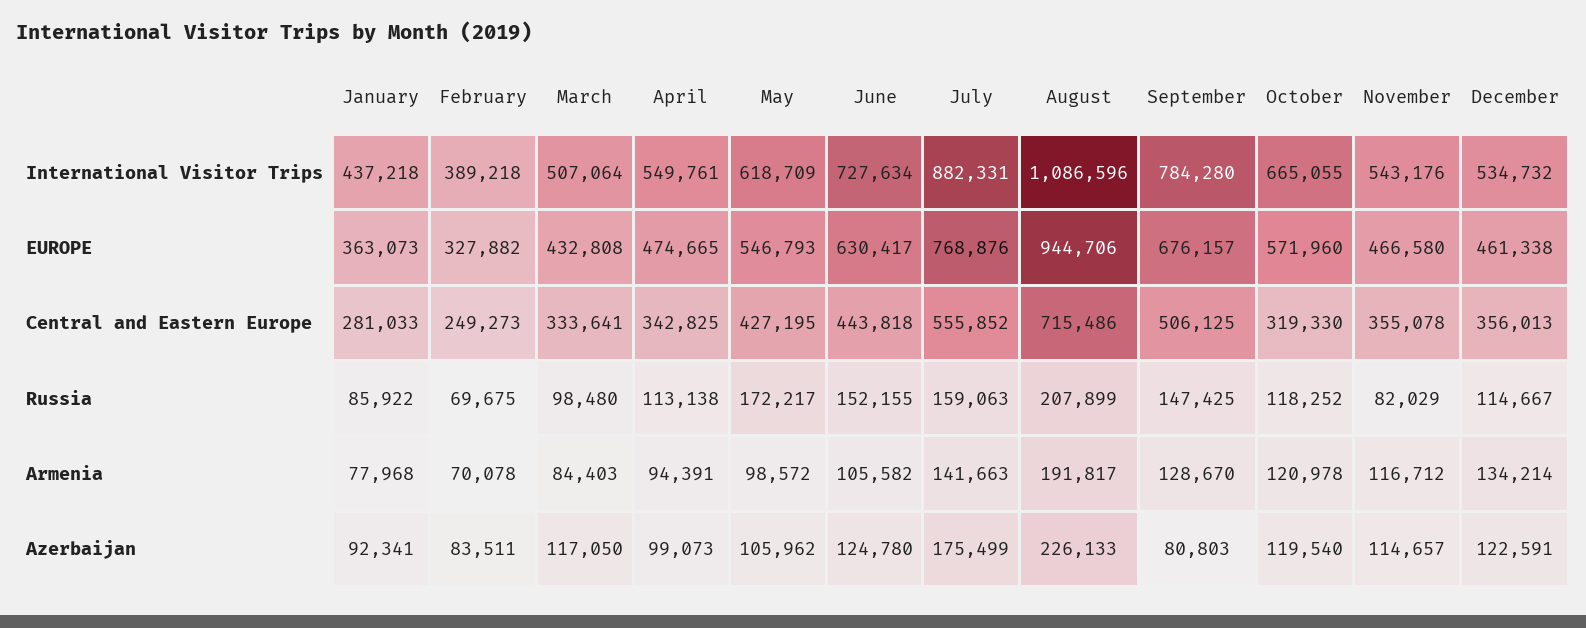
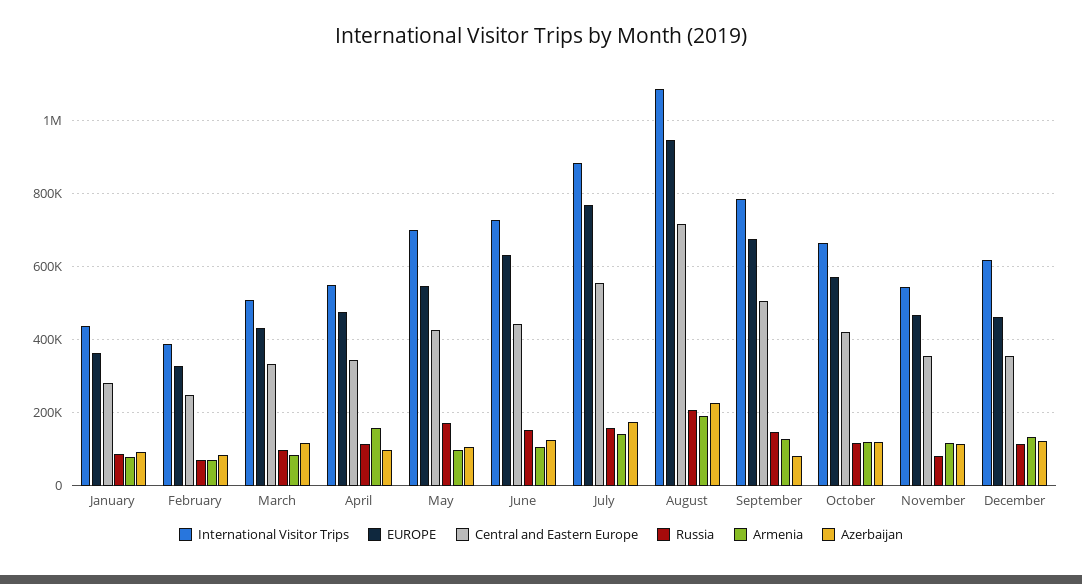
  {
    "International Visitor Trips": {
      "January": 437218,
      "February": 389218,
      "March": 507064,
      "April": 549761,
-     "May": 618709,
+     "May": 700000,
      "June": 727634,
      "July": 882331,
      "August": 1086596,
      "September": 784280,
      "October": 665055,
      "November": 543176,
-     "December": 534732
+     "December": 620000
    },
    "EUROPE": {
      "January": 363073,
      "February": 327882,
      "March": 432808,
      "April": 474665,
      "May": 546793,
      "June": 630417,
      "July": 768876,
      "August": 944706,
      "September": 676157,
      "October": 571960,
      "November": 466580,
      "December": 461338
    },
    "Central and Eastern Europe": {
      "January": 281033,
      "February": 249273,
      "March": 333641,
      "April": 342825,
      "May": 427195,
      "June": 443818,
      "July": 555852,
      "August": 715486,
      "September": 506125,
-     "October": 319330,
+     "October": 420000,
      "November": 355078,
      "December": 356013
    },
    "Russia": {
      "January": 85922,
      "February": 69675,
      "March": 98480,
      "April": 113138,
      "May": 172217,
      "June": 152155,
      "July": 159063,
      "August": 207899,
      "September": 147425,
      "October": 118252,
      "November": 82029,
      "December": 114667
    },
    "Armenia": {
      "January": 77968,
      "February": 70078,
      "March": 84403,
-     "April": 94391,
+     "April": 160000,
      "May": 98572,
      "June": 105582,
      "July": 141663,
      "August": 191817,
      "September": 128670,
      "October": 120978,
      "November": 116712,
      "December": 134214
    },
    "Azerbaijan": {
      "January": 92341,
      "February": 83511,
      "March": 117050,
      "April": 99073,
      "May": 105962,
      "June": 124780,
      "July": 175499,
      "August": 226133,
      "September": 80803,
      "October": 119540,
      "November": 114657,
      "December": 122591
    }
  }

